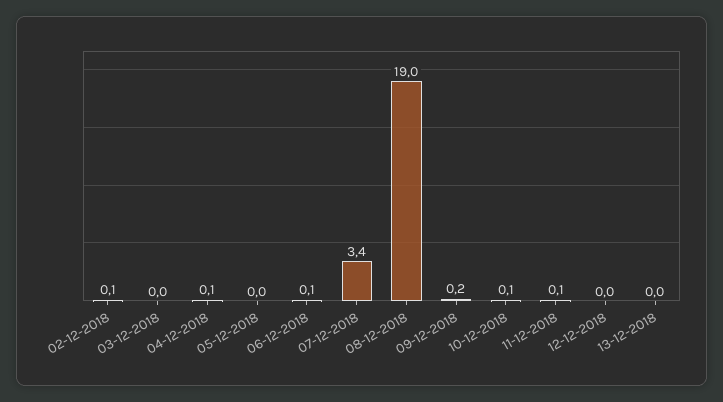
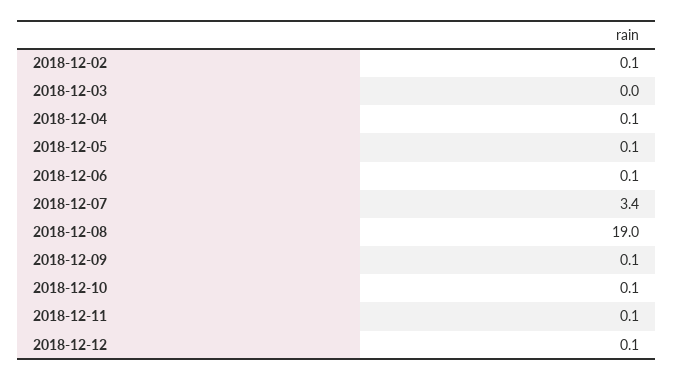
  {
    "02-12-2018": 0.1,
    "03-12-2018": 0,
    "04-12-2018": 0.1,
-   "05-12-2018": 0,
+   "05-12-2018": 0.1,
    "06-12-2018": 0.1,
    "07-12-2018": 3.4,
    "08-12-2018": 19,
-   "09-12-2018": 0.2,
+   "09-12-2018": 0.1,
    "10-12-2018": 0.1,
    "11-12-2018": 0.1,
-   "12-12-2018": 0,
+   "12-12-2018": 0.1
-   "13-12-2018": 0
  }

